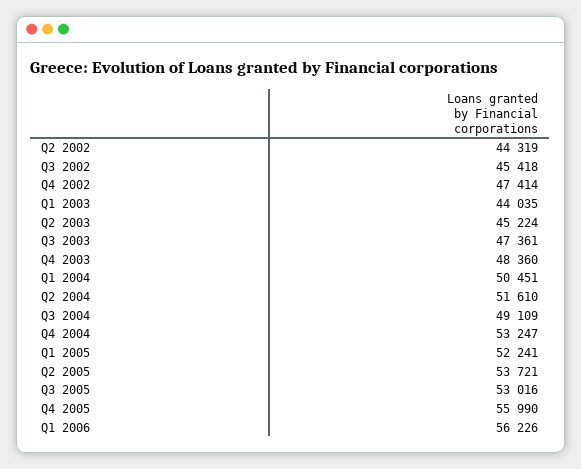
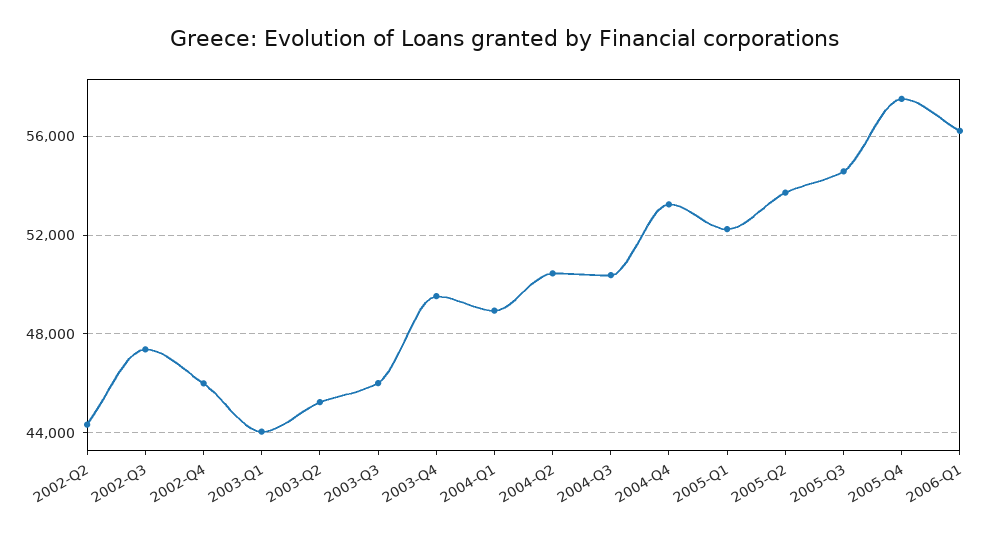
  {
    "Q2 2002": 44319,
-   "Q3 2002": 45418,
+   "Q3 2002": 47500,
-   "Q4 2002": 47414,
+   "Q4 2002": 46000,
    "Q1 2003": 44035,
    "Q2 2003": 45224,
-   "Q3 2003": 47361,
+   "Q3 2003": 46000,
-   "Q4 2003": 48360,
+   "Q4 2003": 49500,
-   "Q1 2004": 50451,
+   "Q1 2004": 49000,
-   "Q2 2004": 51610,
+   "Q2 2004": 50500,
-   "Q3 2004": 49109,
+   "Q3 2004": 50500,
    "Q4 2004": 53247,
    "Q1 2005": 52241,
    "Q2 2005": 53721,
-   "Q3 2005": 53016,
+   "Q3 2005": 54500,
-   "Q4 2005": 55990,
+   "Q4 2005": 57500,
    "Q1 2006": 56226
  }

